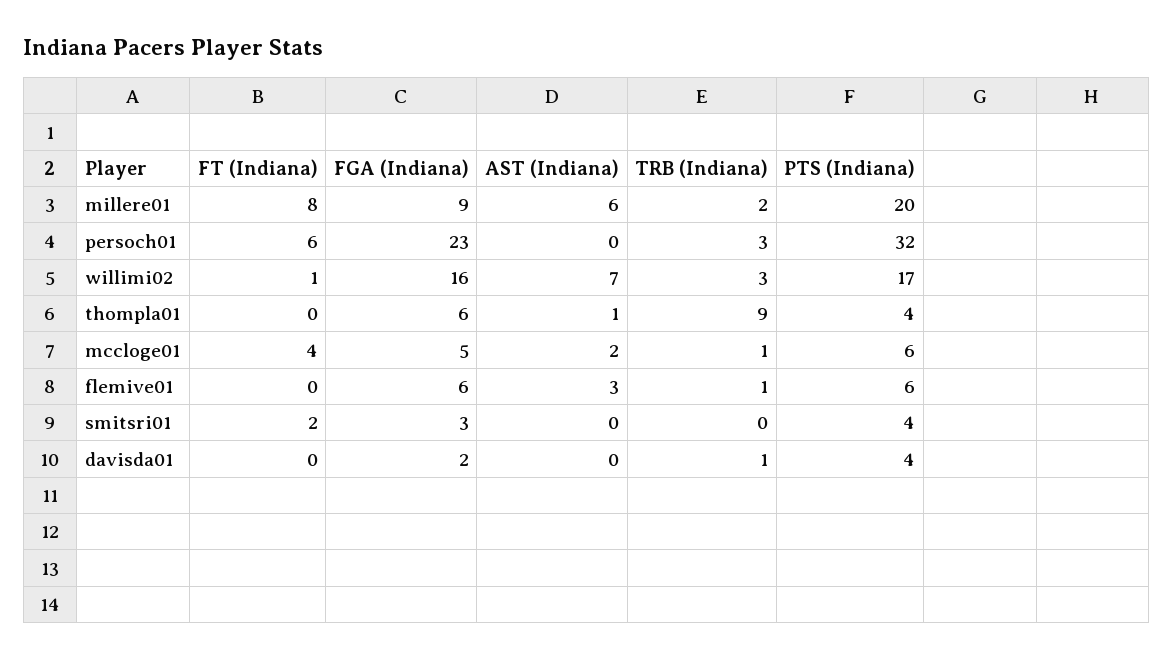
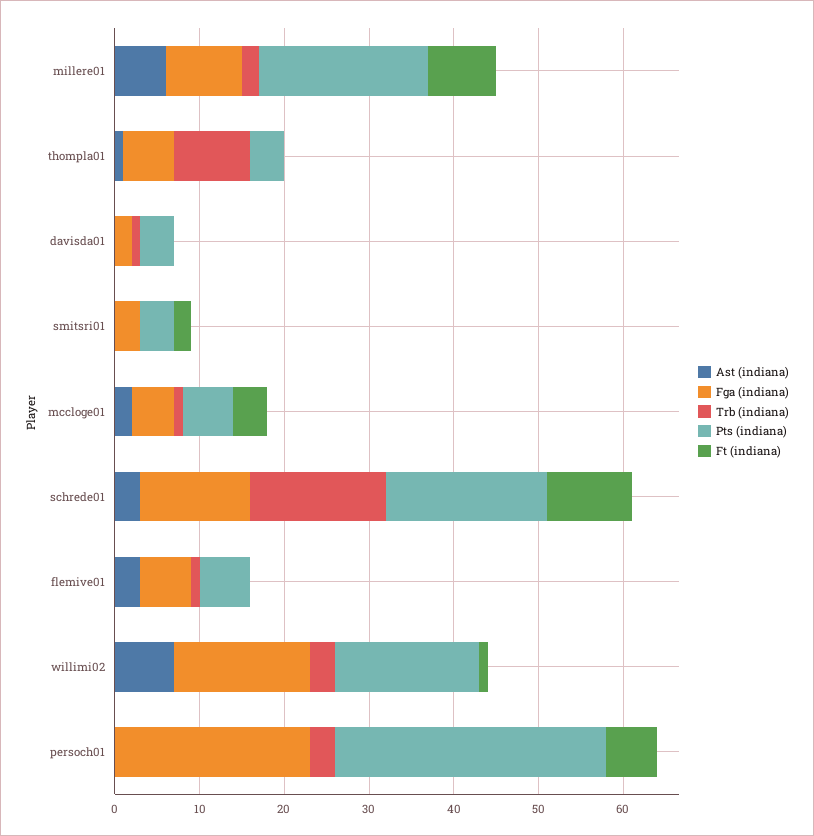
  {
    "FT (Indiana)": {
      "millere01": 8,
      "persoch01": 6,
      "willimi02": 1,
      "thompla01": 0,
      "mccloge01": 4,
      "flemive01": 0,
      "smitsri01": 2,
-     "davisda01": 0
+     "davisda01": 0,
+     "schrede01": 10
    },
    "FGA (Indiana)": {
      "millere01": 9,
      "persoch01": 23,
      "willimi02": 16,
      "thompla01": 6,
      "mccloge01": 5,
      "flemive01": 6,
      "smitsri01": 3,
-     "davisda01": 2
+     "davisda01": 2,
+     "schrede01": 13
    },
    "AST (Indiana)": {
      "millere01": 6,
      "persoch01": 0,
      "willimi02": 7,
      "thompla01": 1,
      "mccloge01": 2,
      "flemive01": 3,
      "smitsri01": 0,
-     "davisda01": 0
+     "davisda01": 0,
+     "schrede01": 3
    },
    "TRB (Indiana)": {
      "millere01": 2,
      "persoch01": 3,
      "willimi02": 3,
      "thompla01": 9,
      "mccloge01": 1,
      "flemive01": 1,
      "smitsri01": 0,
-     "davisda01": 1
+     "davisda01": 1,
+     "schrede01": 16
    },
    "PTS (Indiana)": {
      "millere01": 20,
      "persoch01": 32,
      "willimi02": 17,
      "thompla01": 4,
      "mccloge01": 6,
      "flemive01": 6,
      "smitsri01": 4,
-     "davisda01": 4
+     "davisda01": 4,
+     "schrede01": 19
    }
  }

